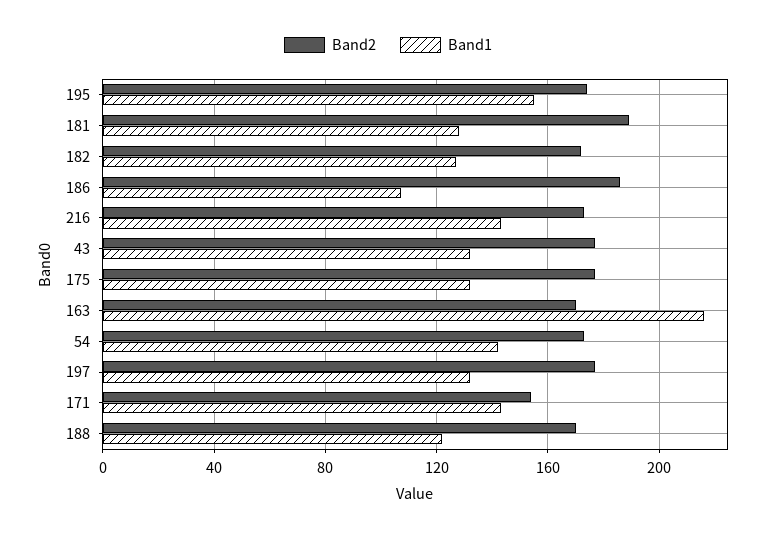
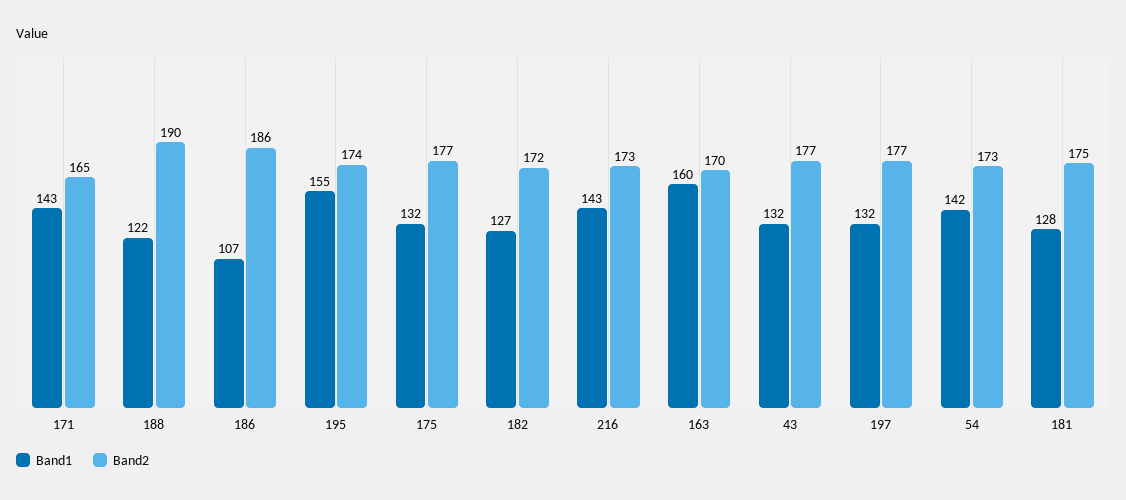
  {
    "Band2": {
      "195": 174,
-     "181": 190,
+     "181": 175,
      "182": 172,
      "186": 186,
      "216": 173,
      "43": 177,
      "175": 177,
      "163": 170,
      "54": 173,
      "197": 177,
-     "171": 155,
+     "171": 165,
-     "188": 170
+     "188": 190
    },
    "Band1": {
      "195": 155,
      "181": 128,
      "182": 127,
      "186": 107,
      "216": 143,
      "43": 132,
      "175": 132,
-     "163": 215,
+     "163": 160,
      "54": 142,
      "197": 132,
      "171": 143,
      "188": 122
    }
  }

